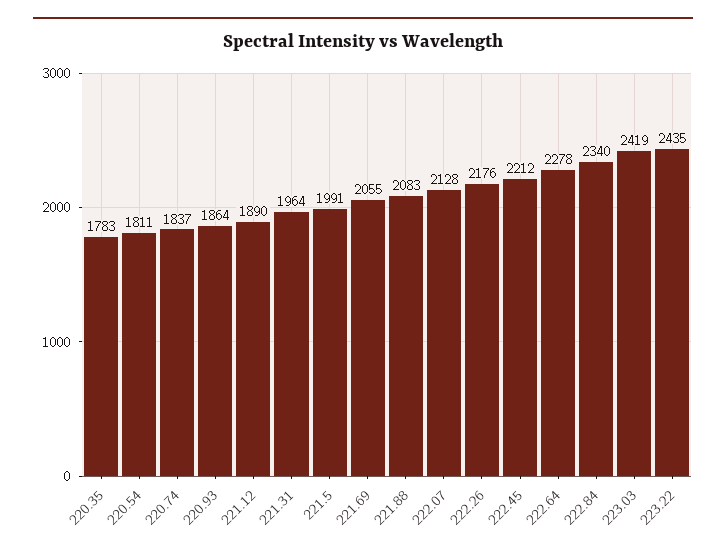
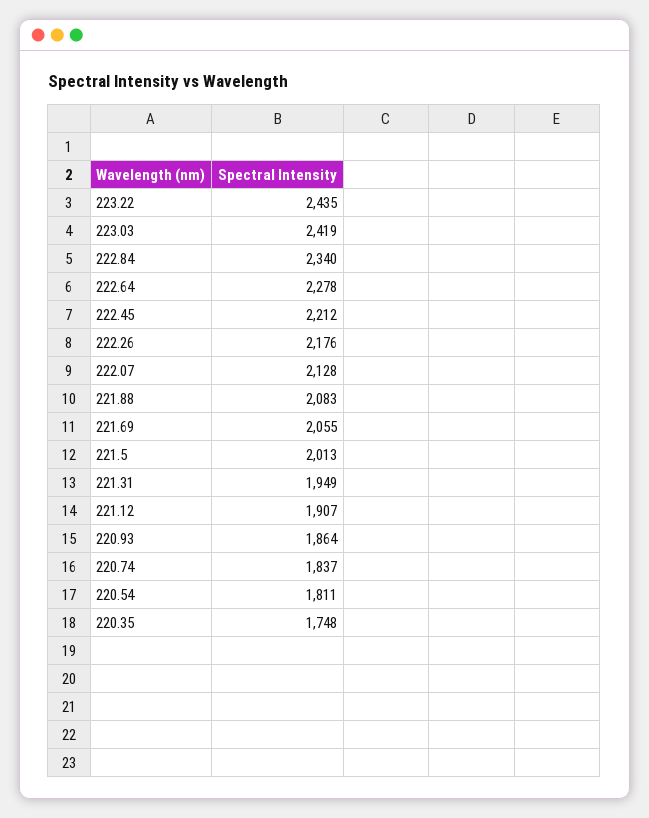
  {
-   "220.35": 1783,
+   "220.35": 1748,
    "220.54": 1811,
    "220.74": 1837,
    "220.93": 1864,
-   "221.12": 1890,
+   "221.12": 1907,
-   "221.31": 1964,
+   "221.31": 1949,
-   "221.5": 1991,
+   "221.5": 2013,
    "221.69": 2055,
    "221.88": 2083,
    "222.07": 2128,
    "222.26": 2176,
    "222.45": 2212,
    "222.64": 2278,
    "222.84": 2340,
    "223.03": 2419,
    "223.22": 2435
  }

